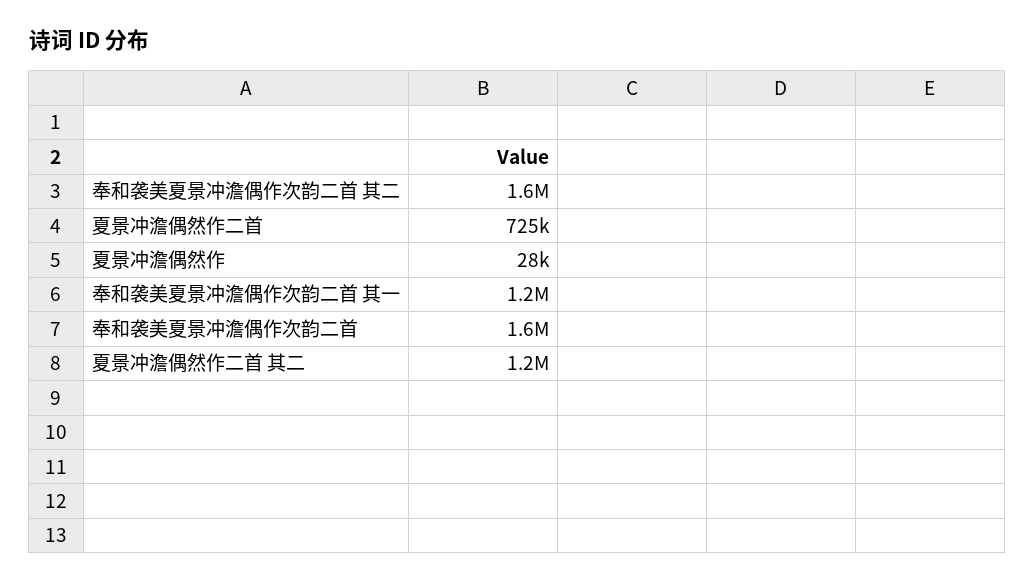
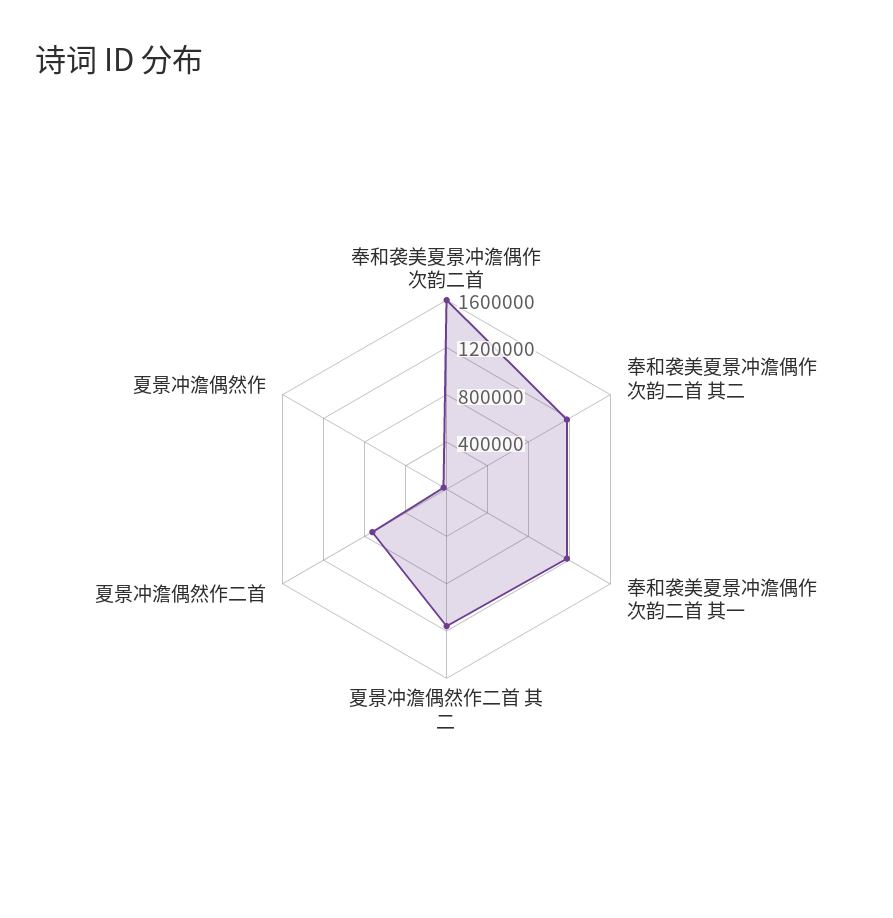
  {
-   "奉和袭美夏景冲澹偶作次韵二首 其二": 1600000,
+   "奉和袭美夏景冲澹偶作次韵二首 其二": 1200000,
    "夏景冲澹偶然作二首": 725000,
    "夏景冲澹偶然作": 28000,
    "奉和袭美夏景冲澹偶作次韵二首 其一": 1200000,
    "奉和袭美夏景冲澹偶作次韵二首": 1600000,
    "夏景冲澹偶然作二首 其二": 1200000
  }

